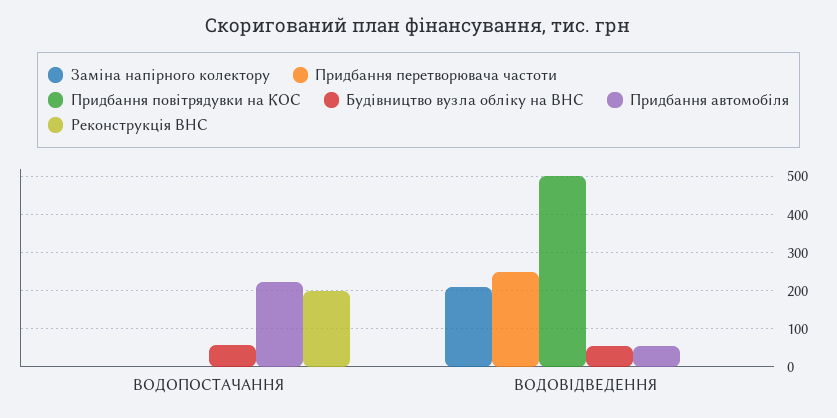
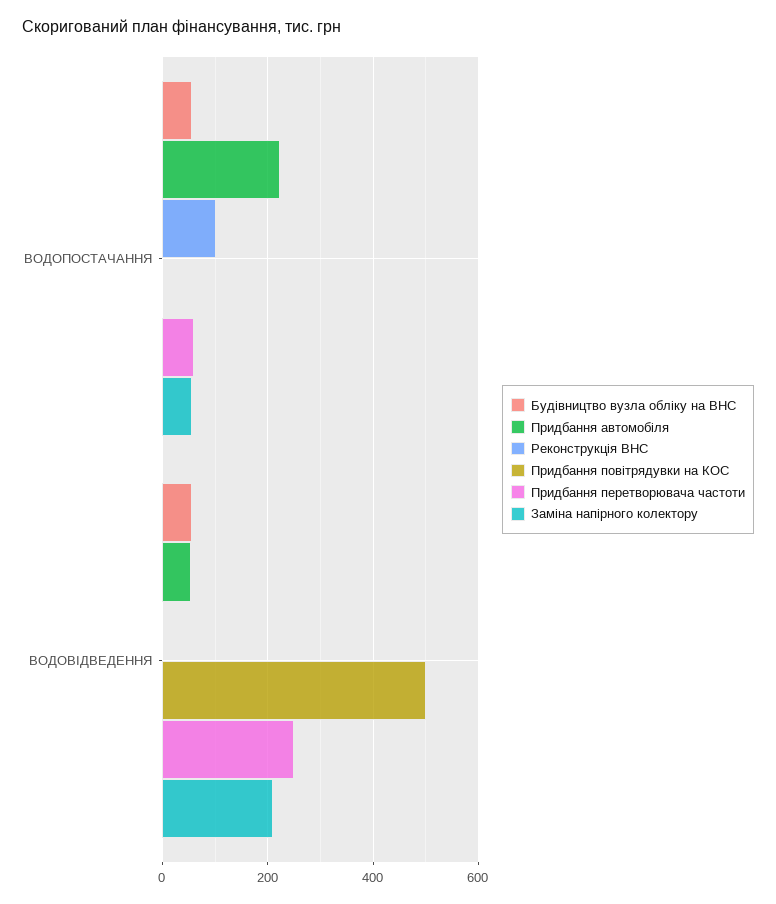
  {
    "Заміна напірного колектору": {
-     "ВОДОПОСТАЧАННЯ": 0,
+     "ВОДОПОСТАЧАННЯ": 60,
      "ВОДОВІДВЕДЕННЯ": 200
    },
    "Придбання перетворювача частоти": {
-     "ВОДОПОСТАЧАННЯ": 0,
+     "ВОДОПОСТАЧАННЯ": 60,
      "ВОДОВІДВЕДЕННЯ": 260
    },
    "Придбання повітрядувки на КОС": {
      "ВОДОПОСТАЧАННЯ": 0,
      "ВОДОВІДВЕДЕННЯ": 500
    },
    "Будівництво вузла обліку на ВНС": {
      "ВОДОПОСТАЧАННЯ": 60,
      "ВОДОВІДВЕДЕННЯ": 60
    },
    "Придбання автомобіля": {
      "ВОДОПОСТАЧАННЯ": 220,
      "ВОДОВІДВЕДЕННЯ": 60
    },
    "Реконструкція ВНС": {
-     "ВОДОПОСТАЧАННЯ": 200,
+     "ВОДОПОСТАЧАННЯ": 100,
      "ВОДОВІДВЕДЕННЯ": 0
    }
  }

